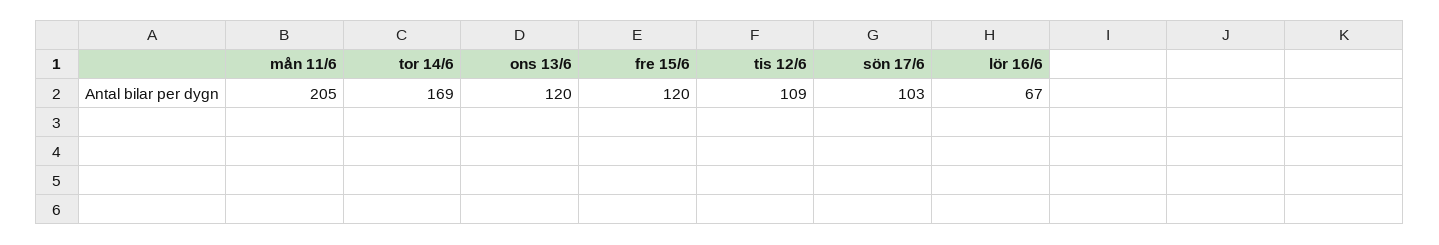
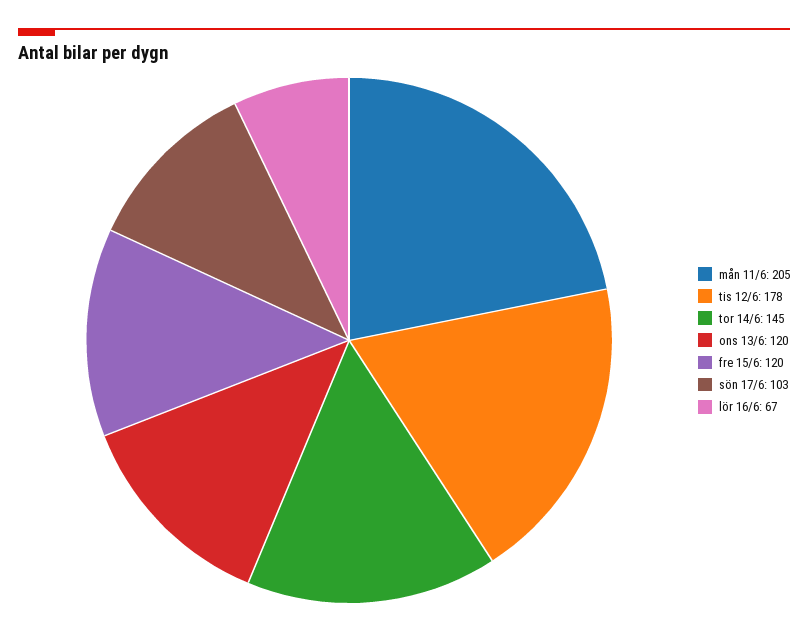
  {
    "mån 11/6": 205,
-   "tor 14/6": 169,
+   "tor 14/6": 145,
    "ons 13/6": 120,
    "fre 15/6": 120,
-   "tis 12/6": 109,
+   "tis 12/6": 178,
    "sön 17/6": 103,
    "lör 16/6": 67
  }

